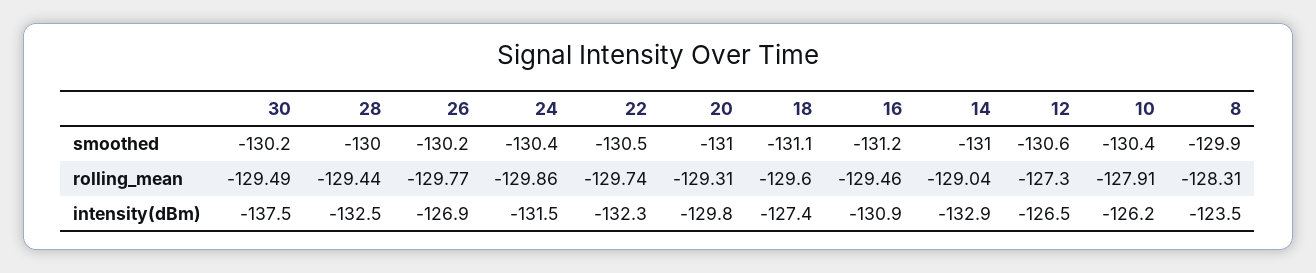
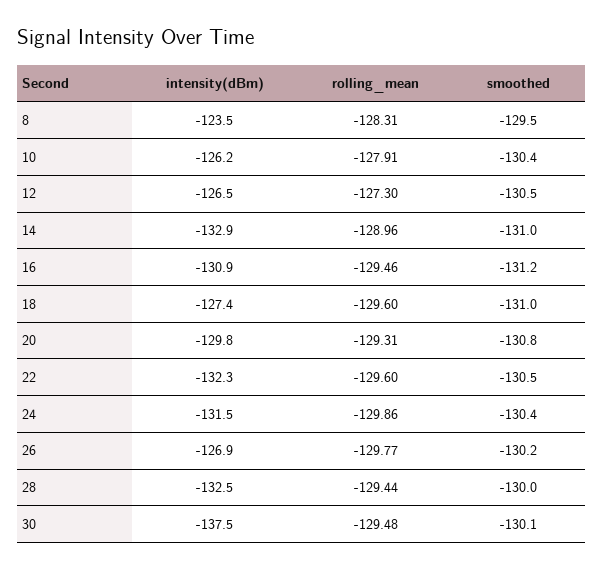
  {
    "30": {
-     "smoothed": -130.2,
+     "smoothed": -130.1,
-     "rolling_mean": -129.49,
+     "rolling_mean": -129.48,
      "intensity(dBm)": -137.5
    },
    "28": {
      "smoothed": -130,
      "rolling_mean": -129.44,
      "intensity(dBm)": -132.5
    },
    "26": {
      "smoothed": -130.2,
      "rolling_mean": -129.77,
      "intensity(dBm)": -126.9
    },
    "24": {
      "smoothed": -130.4,
      "rolling_mean": -129.86,
      "intensity(dBm)": -131.5
    },
    "22": {
      "smoothed": -130.5,
-     "rolling_mean": -129.74,
+     "rolling_mean": -129.6,
      "intensity(dBm)": -132.3
    },
    "20": {
-     "smoothed": -131,
+     "smoothed": -130.8,
      "rolling_mean": -129.31,
      "intensity(dBm)": -129.8
    },
    "18": {
-     "smoothed": -131.1,
+     "smoothed": -131,
      "rolling_mean": -129.6,
      "intensity(dBm)": -127.4
    },
    "16": {
      "smoothed": -131.2,
      "rolling_mean": -129.46,
      "intensity(dBm)": -130.9
    },
    "14": {
      "smoothed": -131,
-     "rolling_mean": -129.04,
+     "rolling_mean": -128.96,
      "intensity(dBm)": -132.9
    },
    "12": {
-     "smoothed": -130.6,
+     "smoothed": -130.5,
      "rolling_mean": -127.3,
      "intensity(dBm)": -126.5
    },
    "10": {
      "smoothed": -130.4,
      "rolling_mean": -127.91,
      "intensity(dBm)": -126.2
    },
    "8": {
-     "smoothed": -129.9,
+     "smoothed": -129.5,
      "rolling_mean": -128.31,
      "intensity(dBm)": -123.5
    }
  }

